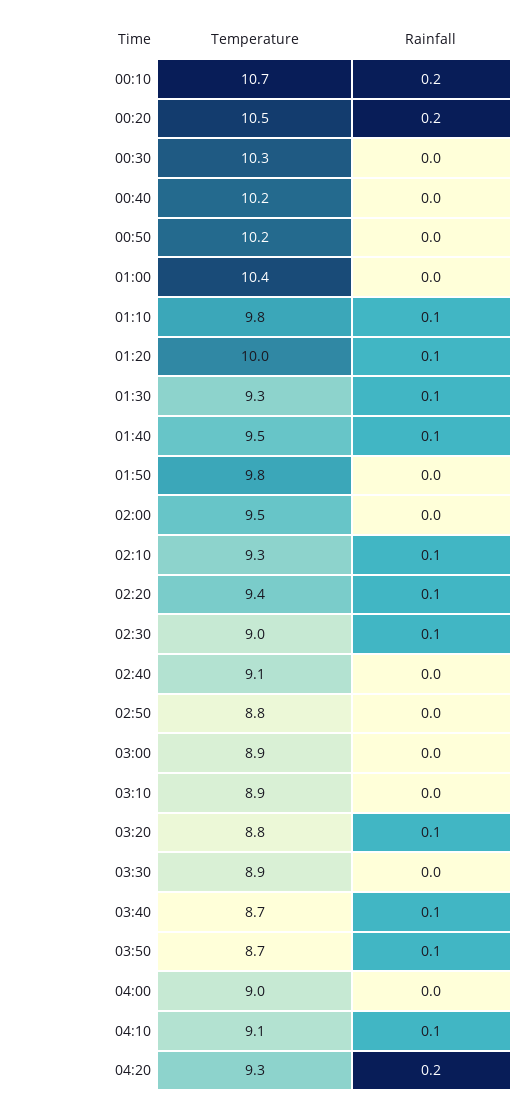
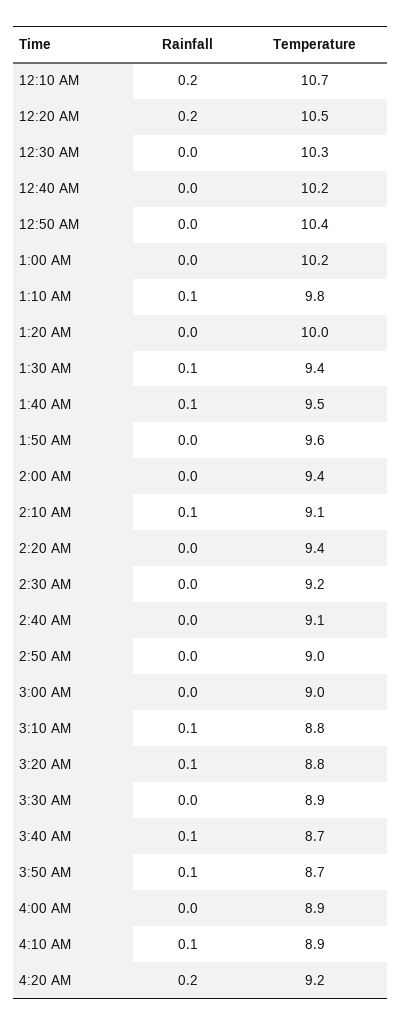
  {
    "Temperature": {
      "00:10": 10.7,
      "00:20": 10.5,
      "00:30": 10.3,
      "00:40": 10.2,
-     "00:50": 10.2,
+     "00:50": 10.4,
-     "01:00": 10.4,
+     "01:00": 10.2,
      "01:10": 9.8,
      "01:20": 10,
-     "01:30": 9.3,
+     "01:30": 9.4,
      "01:40": 9.5,
-     "01:50": 9.8,
+     "01:50": 9.6,
-     "02:00": 9.5,
+     "02:00": 9.4,
-     "02:10": 9.3,
+     "02:10": 9.1,
      "02:20": 9.4,
-     "02:30": 9,
+     "02:30": 9.2,
      "02:40": 9.1,
-     "02:50": 8.8,
+     "02:50": 9,
-     "03:00": 8.9,
+     "03:00": 9,
-     "03:10": 8.9,
+     "03:10": 8.8,
      "03:20": 8.8,
      "03:30": 8.9,
      "03:40": 8.7,
      "03:50": 8.7,
-     "04:00": 9,
+     "04:00": 8.9,
-     "04:10": 9.1,
+     "04:10": 8.9,
-     "04:20": 9.3
+     "04:20": 9.2
    },
    "Rainfall": {
      "00:10": 0.2,
      "00:20": 0.2,
      "00:30": 0,
      "00:40": 0,
      "00:50": 0,
      "01:00": 0,
      "01:10": 0.1,
-     "01:20": 0.1,
+     "01:20": 0,
      "01:30": 0.1,
      "01:40": 0.1,
      "01:50": 0,
      "02:00": 0,
      "02:10": 0.1,
-     "02:20": 0.1,
+     "02:20": 0,
-     "02:30": 0.1,
+     "02:30": 0,
      "02:40": 0,
      "02:50": 0,
      "03:00": 0,
-     "03:10": 0,
+     "03:10": 0.1,
      "03:20": 0.1,
      "03:30": 0,
      "03:40": 0.1,
      "03:50": 0.1,
      "04:00": 0,
      "04:10": 0.1,
      "04:20": 0.2
    }
  }

